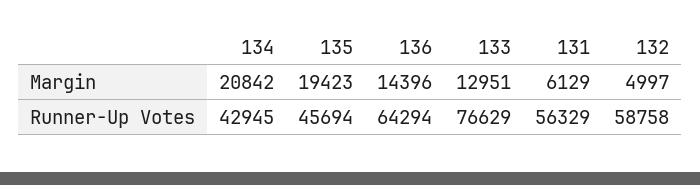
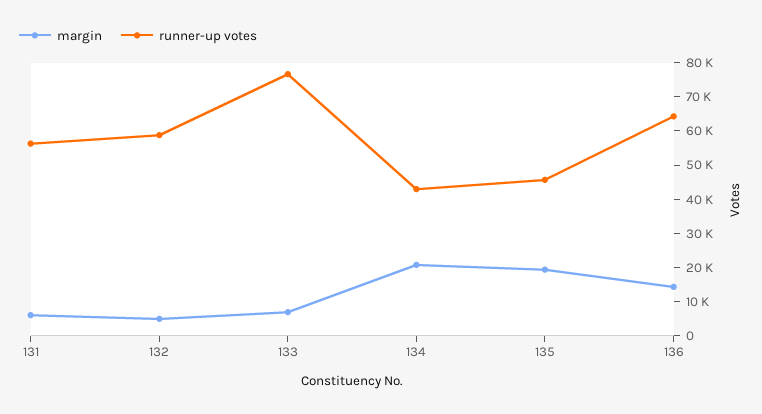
  {
    "Margin": {
      "134": 20842,
      "135": 19423,
      "136": 14396,
-     "133": 12951,
+     "133": 7500,
      "131": 6129,
      "132": 4997
    },
    "Runner-Up Votes": {
      "134": 42945,
      "135": 45694,
      "136": 64294,
      "133": 76629,
      "131": 56329,
      "132": 58758
    }
  }

